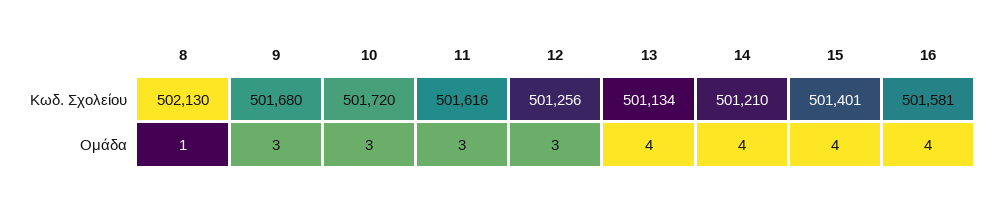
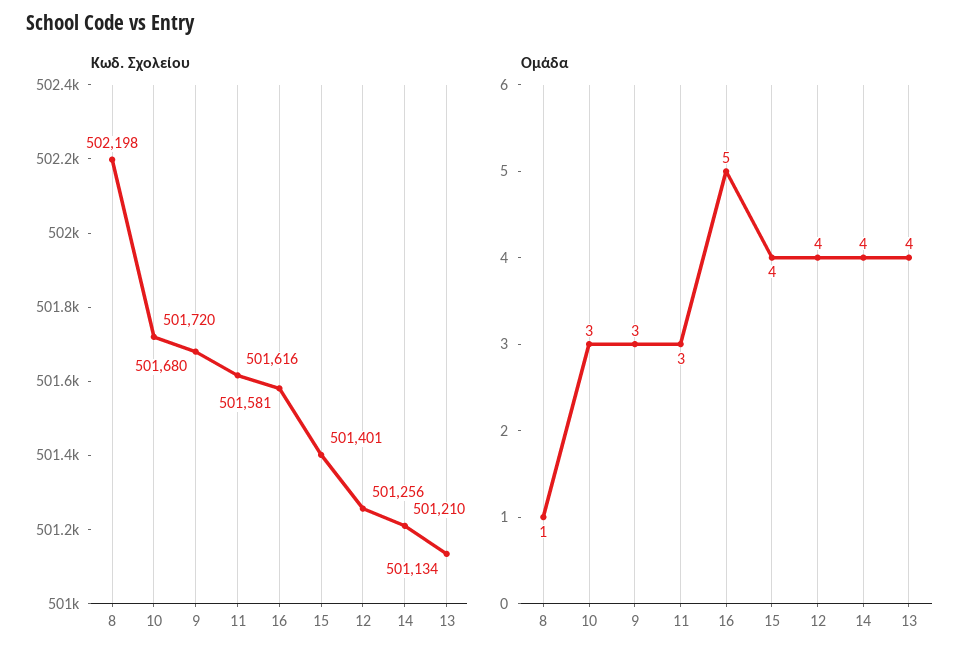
  {
    "Κωδ. Σχολείου": {
-     "8": 502130,
+     "8": 502198,
      "9": 501680,
      "10": 501720,
      "11": 501616,
      "12": 501256,
      "13": 501134,
      "14": 501210,
      "15": 501401,
      "16": 501581
    },
    "Ομάδα": {
      "8": 1,
      "9": 3,
      "10": 3,
      "11": 3,
-     "12": 3,
+     "12": 4,
      "13": 4,
      "14": 4,
      "15": 4,
-     "16": 4
+     "16": 5
    }
  }

